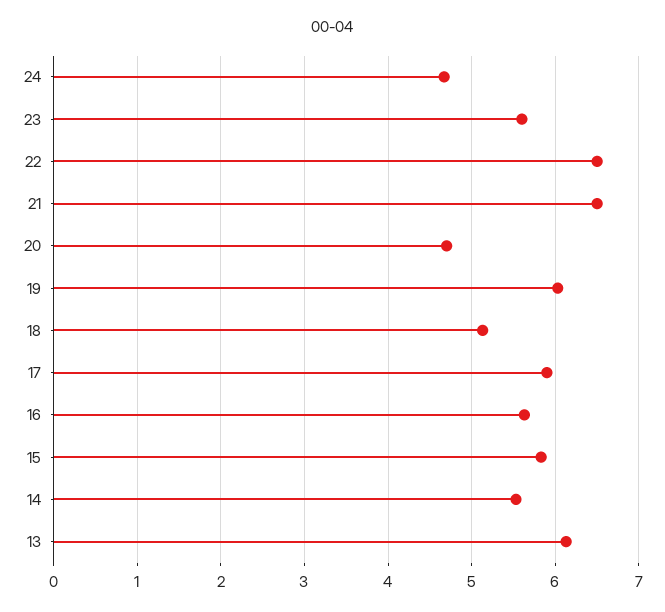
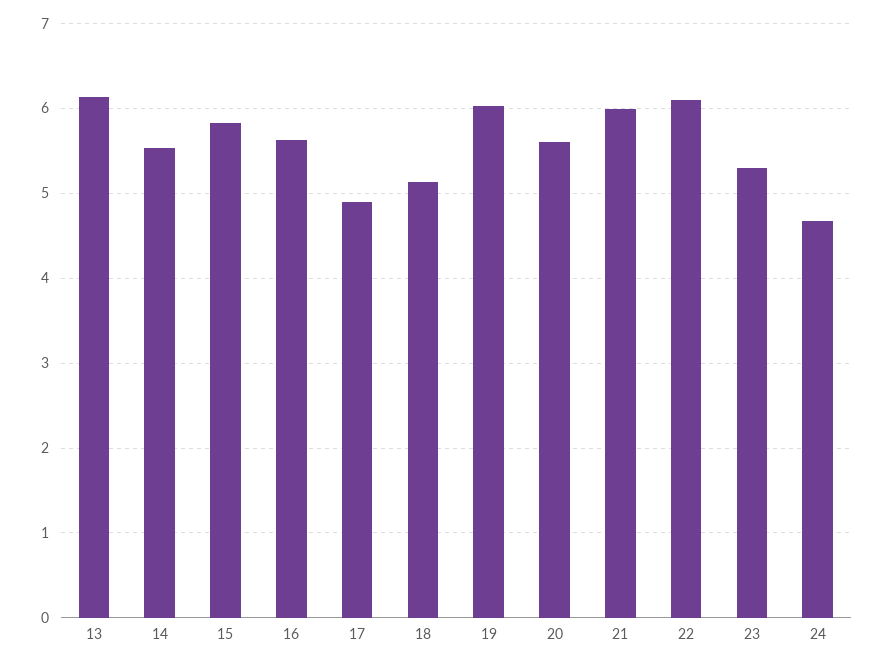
  {
    "24": 4.7,
-   "23": 5.6,
+   "23": 5.3,
-   "22": 6.5,
+   "22": 6.1,
-   "21": 6.5,
+   "21": 6,
-   "20": 4.7,
+   "20": 5.6,
    "19": 6,
    "18": 5.1,
-   "17": 5.9,
+   "17": 4.9,
    "16": 5.6,
    "15": 5.8,
    "14": 5.5,
    "13": 6.1
  }

